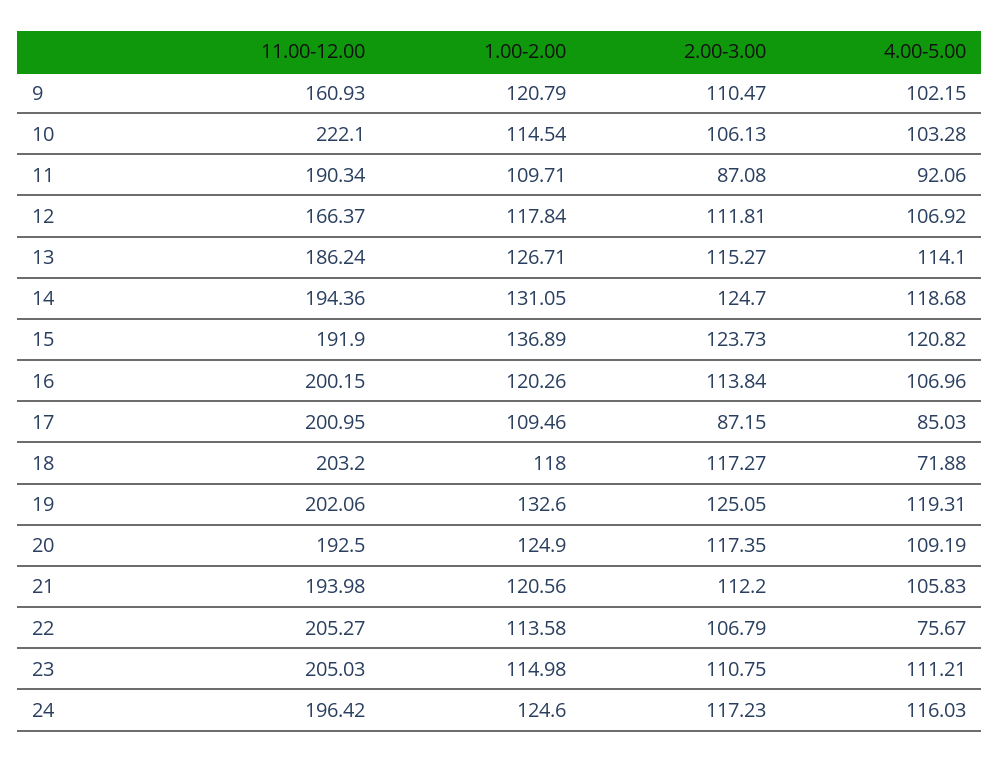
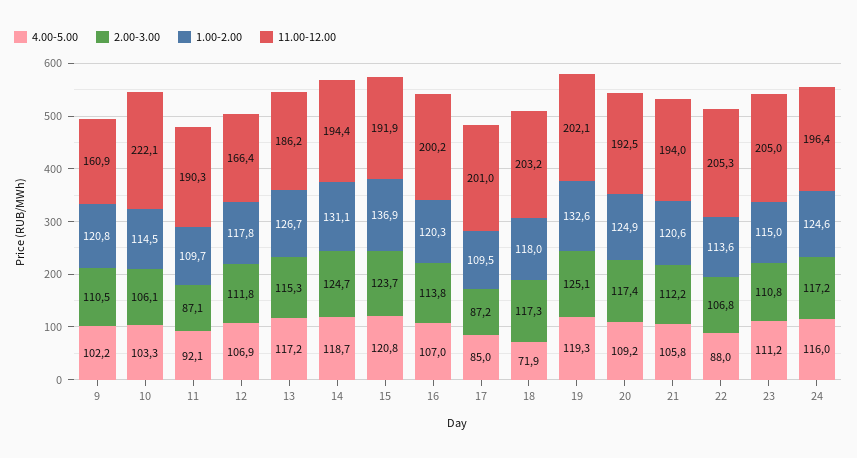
  {
    "11.00-12.00": {
      "9": 160.93,
      "10": 222.1,
      "11": 190.34,
      "12": 166.37,
      "13": 186.24,
      "14": 194.36,
      "15": 191.9,
      "16": 200.15,
      "17": 200.95,
      "18": 203.2,
      "19": 202.06,
      "20": 192.5,
      "21": 193.98,
      "22": 205.27,
      "23": 205.03,
      "24": 196.42
    },
    "1.00-2.00": {
      "9": 120.79,
      "10": 114.54,
      "11": 109.71,
      "12": 117.84,
      "13": 126.71,
      "14": 131.05,
      "15": 136.89,
      "16": 120.26,
      "17": 109.46,
      "18": 118,
      "19": 132.6,
      "20": 124.9,
      "21": 120.56,
      "22": 113.58,
      "23": 114.98,
      "24": 124.6
    },
    "2.00-3.00": {
      "9": 110.47,
      "10": 106.13,
      "11": 87.08,
      "12": 111.81,
      "13": 115.27,
      "14": 124.7,
      "15": 123.73,
      "16": 113.84,
      "17": 87.15,
      "18": 117.27,
      "19": 125.05,
      "20": 117.35,
      "21": 112.2,
      "22": 106.79,
      "23": 110.75,
      "24": 117.23
    },
    "4.00-5.00": {
      "9": 102.15,
      "10": 103.28,
      "11": 92.06,
      "12": 106.92,
-     "13": 114.1,
+     "13": 117.2,
      "14": 118.68,
      "15": 120.82,
      "16": 106.96,
      "17": 85.03,
      "18": 71.88,
      "19": 119.31,
      "20": 109.19,
      "21": 105.83,
-     "22": 75.67,
+     "22": 88,
      "23": 111.21,
      "24": 116.03
    }
  }

